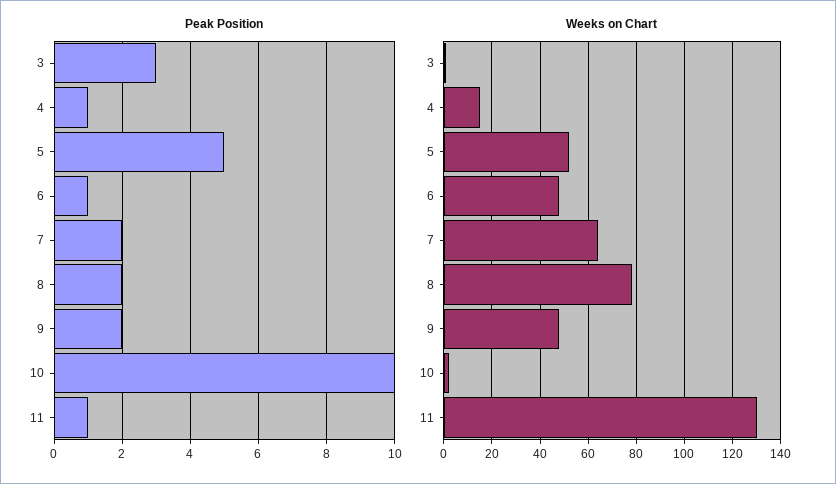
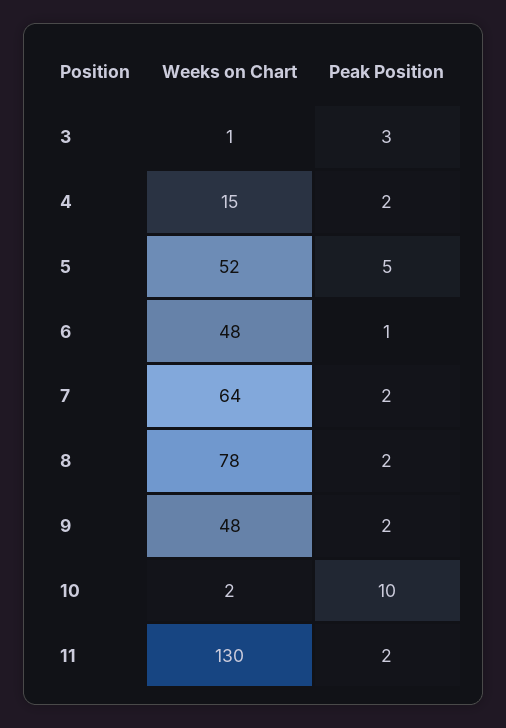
  {
    "Peak Position": {
      "3": 3,
-     "4": 1,
+     "4": 2,
      "5": 5,
      "6": 1,
      "7": 2,
      "8": 2,
      "9": 2,
      "10": 10,
-     "11": 1
+     "11": 2
    },
    "Weeks on Chart": {
      "3": 1,
      "4": 15,
      "5": 52,
      "6": 48,
      "7": 64,
      "8": 78,
      "9": 48,
      "10": 2,
      "11": 130
    }
  }

